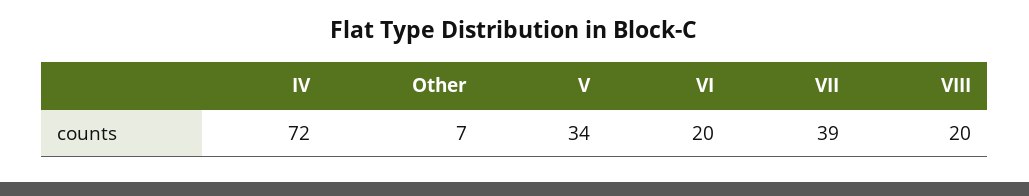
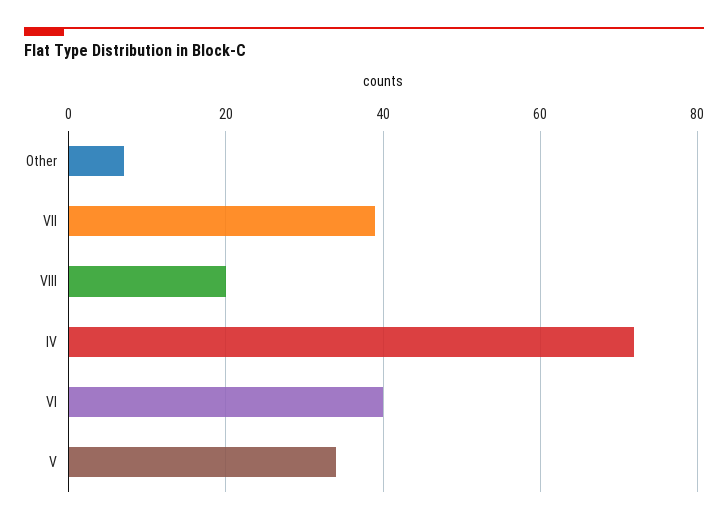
  {
    "IV": 72,
    "Other": 7,
    "V": 34,
-   "VI": 20,
+   "VI": 40,
    "VII": 39,
    "VIII": 20
  }

